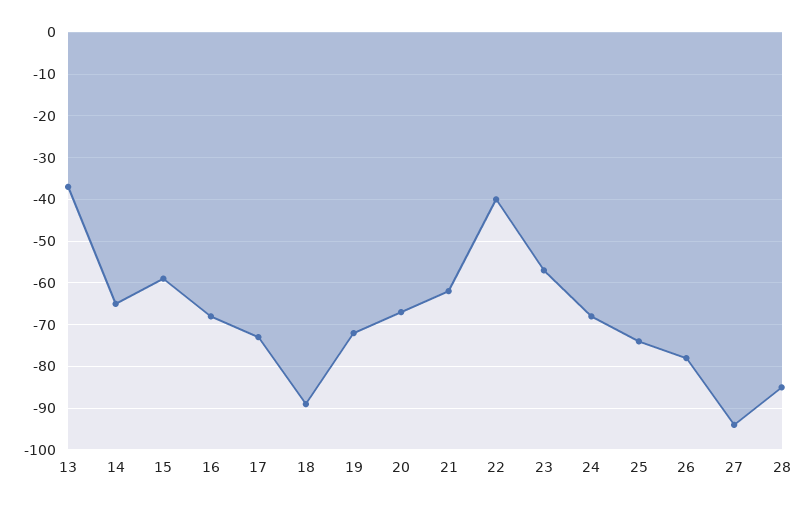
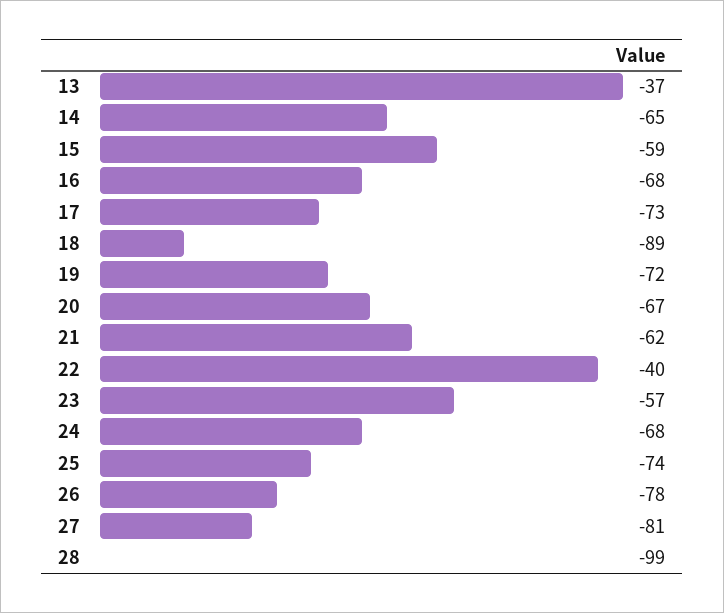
  {
    "13": -37,
    "14": -65,
    "15": -59,
    "16": -68,
    "17": -73,
    "18": -89,
    "19": -72,
    "20": -67,
    "21": -62,
    "22": -40,
    "23": -57,
    "24": -68,
    "25": -74,
    "26": -78,
-   "27": -95,
+   "27": -81,
-   "28": -85
+   "28": -99
  }

